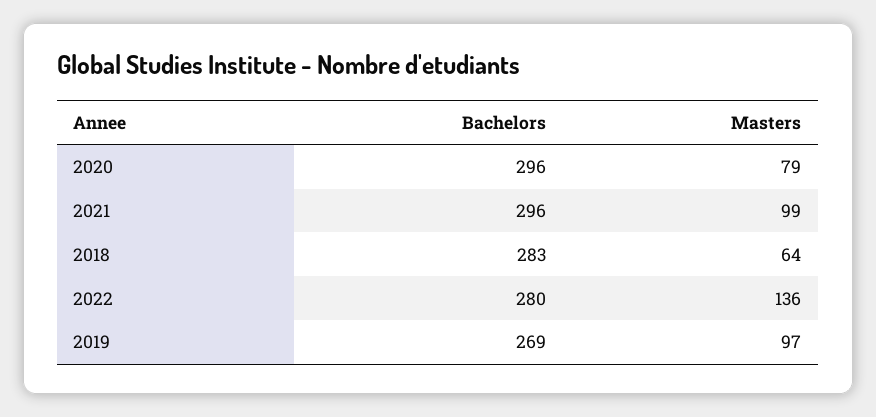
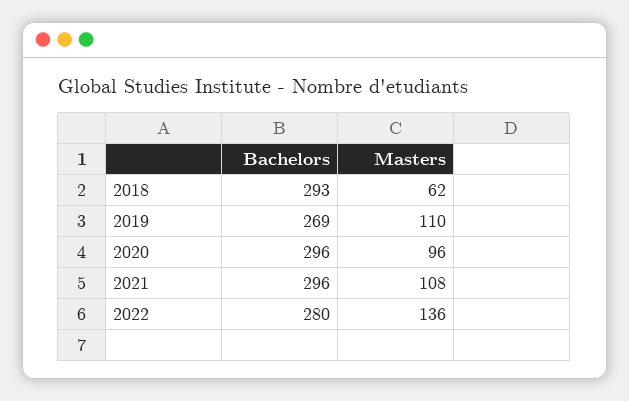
  {
    "Bachelors": {
      "2020": 296,
      "2021": 296,
-     "2018": 283,
+     "2018": 293,
      "2022": 280,
      "2019": 269
    },
    "Masters": {
-     "2020": 79,
+     "2020": 96,
-     "2021": 99,
+     "2021": 108,
-     "2018": 64,
+     "2018": 62,
      "2022": 136,
-     "2019": 97
+     "2019": 110
    }
  }

